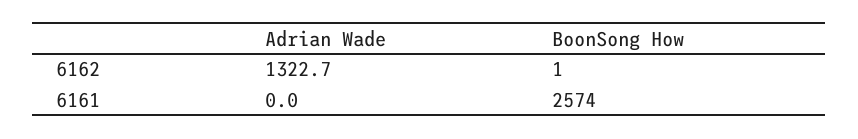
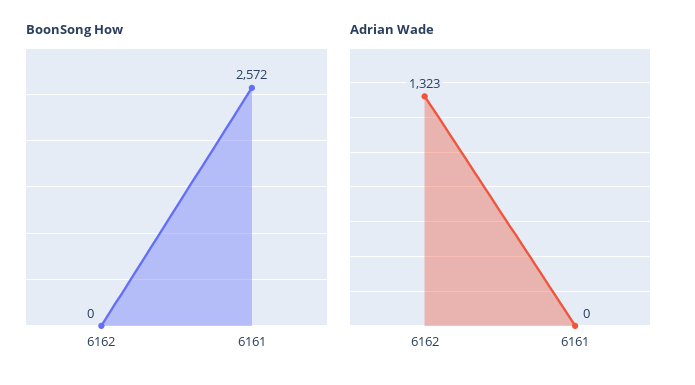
  {
    "Adrian Wade": {
      "6162": 1322.7,
      "6161": 0
    },
    "BoonSong How": {
-     "6162": 1,
+     "6162": 0,
-     "6161": 2574
+     "6161": 2572
    }
  }

